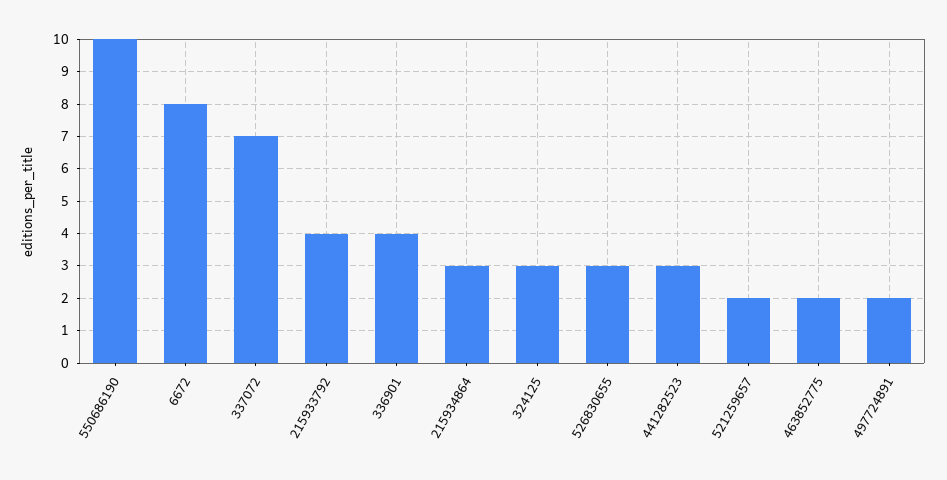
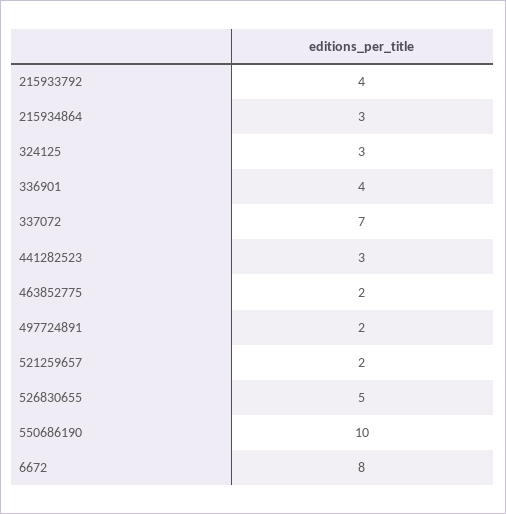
  {
    "550686190": 10,
    "6672": 8,
    "337072": 7,
    "215933792": 4,
    "336901": 4,
    "215934864": 3,
    "324125": 3,
-   "526830655": 3,
+   "526830655": 5,
    "441282523": 3,
    "521259657": 2,
    "463852775": 2,
    "497724891": 2
  }

